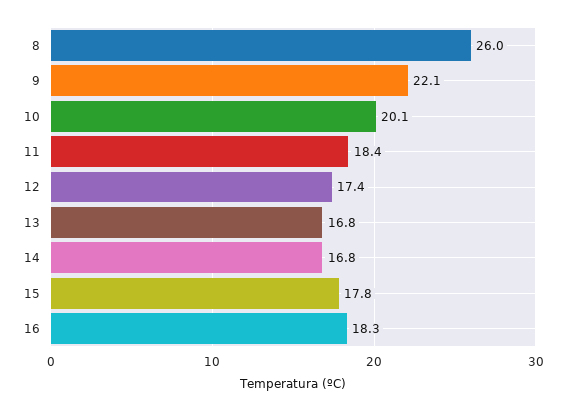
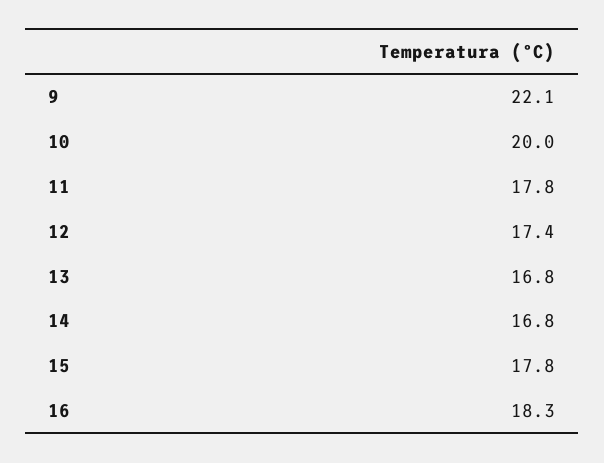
  {
-   "8": 26,
    "9": 22.1,
-   "10": 20.1,
+   "10": 20,
-   "11": 18.4,
+   "11": 17.8,
    "12": 17.4,
    "13": 16.8,
    "14": 16.8,
    "15": 17.8,
    "16": 18.3
  }

